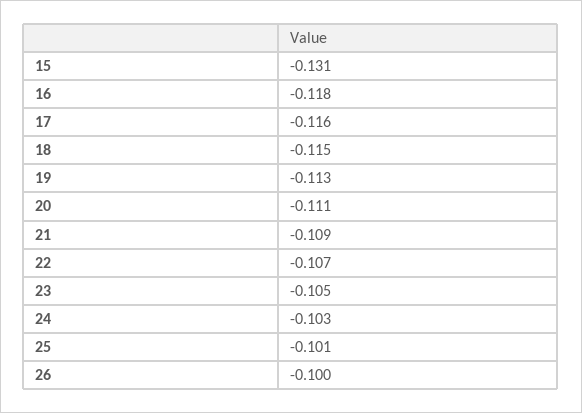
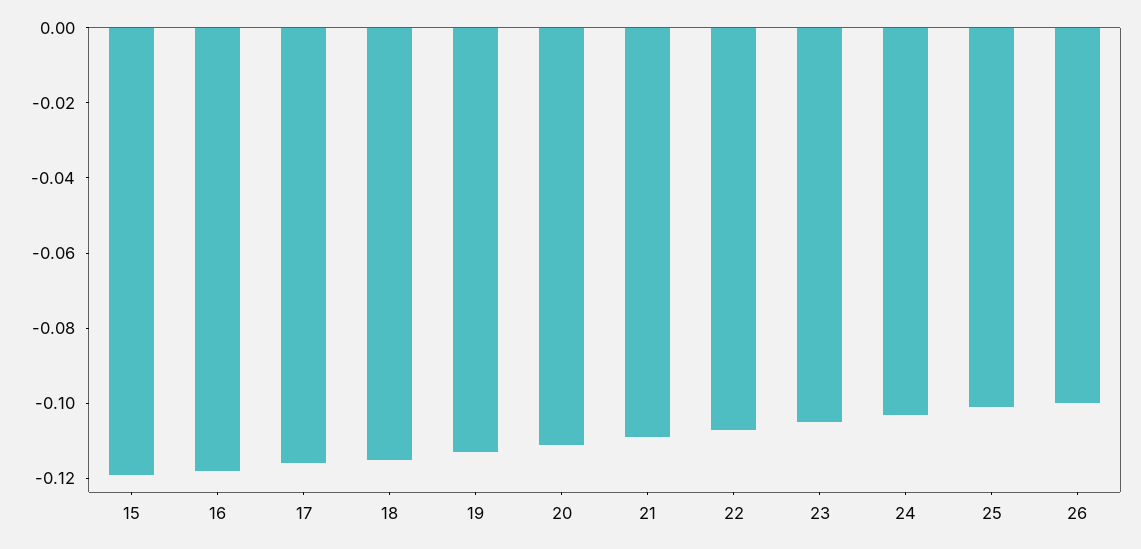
  {
-   "15": -0.131,
+   "15": -0.12,
    "16": -0.118,
    "17": -0.116,
    "18": -0.115,
    "19": -0.113,
    "20": -0.111,
    "21": -0.109,
    "22": -0.107,
    "23": -0.105,
    "24": -0.103,
    "25": -0.101,
    "26": -0.1
  }

